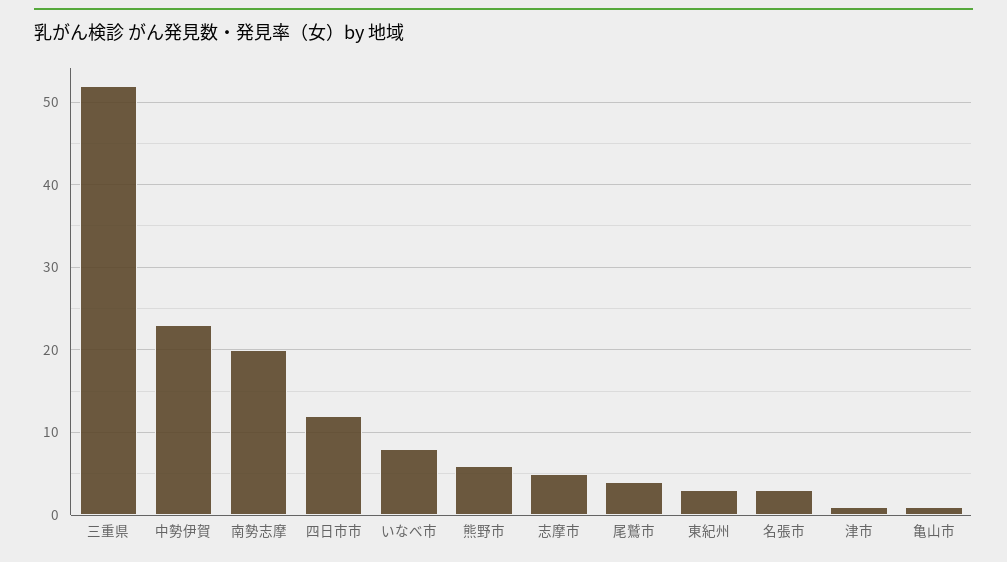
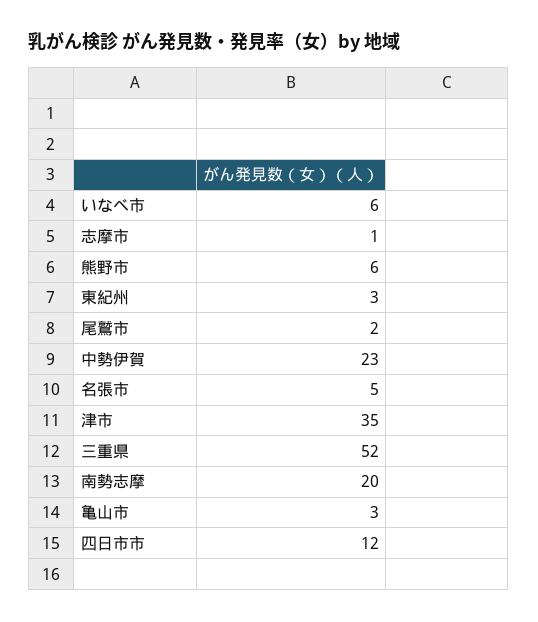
  {
    "三重県": 52,
    "中勢伊賀": 23,
    "南勢志摩": 20,
    "四日市市": 12,
-   "いなべ市": 8,
+   "いなべ市": 6,
    "熊野市": 6,
-   "志摩市": 5,
+   "志摩市": 1,
-   "尾鷲市": 4,
+   "尾鷲市": 2,
    "東紀州": 3,
-   "名張市": 3,
+   "名張市": 5,
-   "津市": 1,
+   "津市": 35,
-   "亀山市": 1
+   "亀山市": 3
  }

